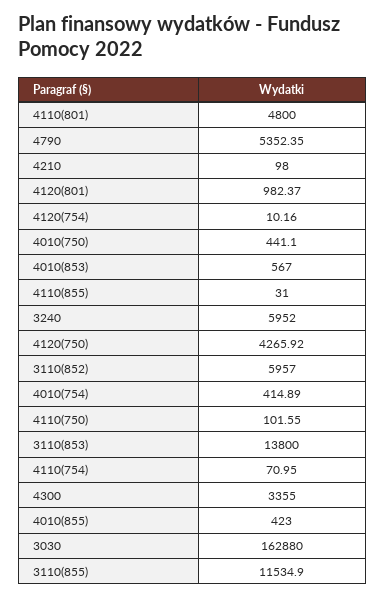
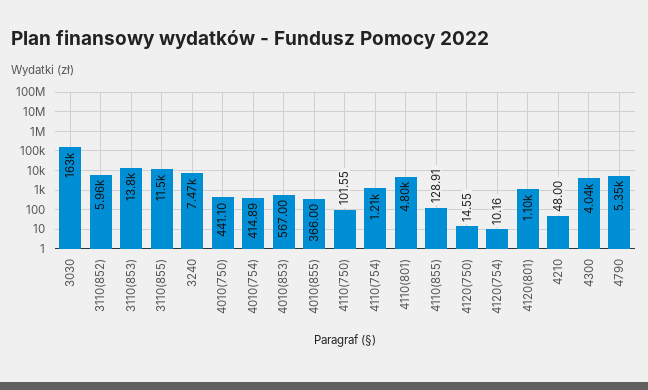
  {
    "4110(801)": 4800,
    "4790": 5352.35,
-   "4210": 98,
+   "4210": 48,
-   "4120(801)": 982.37,
+   "4120(801)": 1100,
    "4120(754)": 10.16,
    "4010(750)": 441.1,
    "4010(853)": 567,
-   "4110(855)": 31,
+   "4110(855)": 128.91,
-   "3240": 5952,
+   "3240": 7470,
-   "4120(750)": 4265.92,
+   "4120(750)": 14.55,
    "3110(852)": 5957,
    "4010(754)": 414.89,
    "4110(750)": 101.55,
    "3110(853)": 13800,
-   "4110(754)": 70.95,
+   "4110(754)": 1210,
-   "4300": 3355,
+   "4300": 4040,
-   "4010(855)": 423,
+   "4010(855)": 366,
    "3030": 162880,
    "3110(855)": 11534.9
  }

